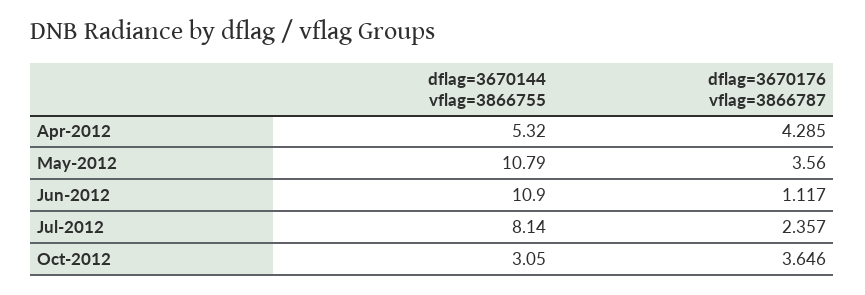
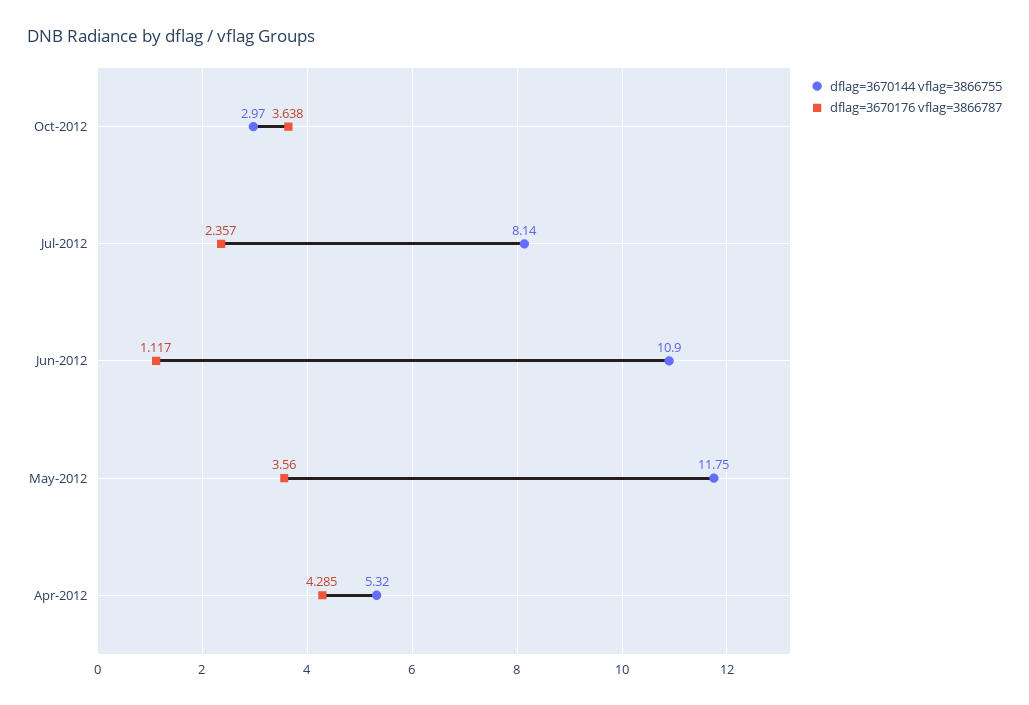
  {
    "dflag=3670144 vflag=3866755": {
      "Apr-2012": 5.32,
-     "May-2012": 10.79,
+     "May-2012": 11.75,
      "Jun-2012": 10.9,
      "Jul-2012": 8.14,
-     "Oct-2012": 3.05
+     "Oct-2012": 2.97
    },
    "dflag=3670176 vflag=3866787": {
      "Apr-2012": 4.285,
      "May-2012": 3.56,
      "Jun-2012": 1.117,
      "Jul-2012": 2.357,
-     "Oct-2012": 3.646
+     "Oct-2012": 3.638
    }
  }

